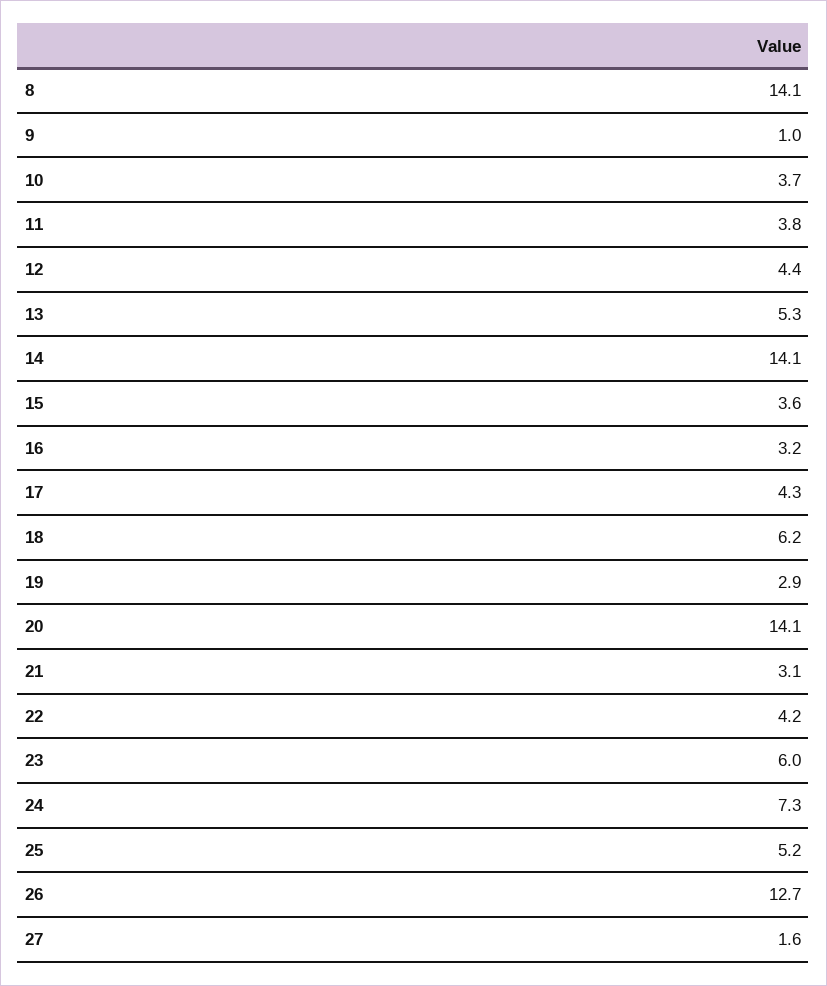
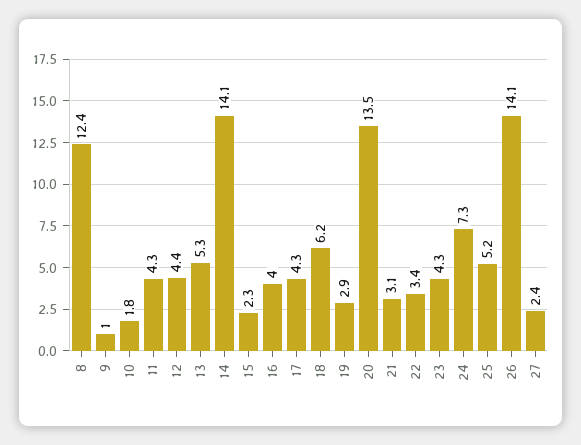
  {
-   "8": 14.1,
+   "8": 12.4,
    "9": 1,
-   "10": 3.7,
+   "10": 1.8,
-   "11": 3.8,
+   "11": 4.3,
    "12": 4.4,
    "13": 5.3,
    "14": 14.1,
-   "15": 3.6,
+   "15": 2.3,
-   "16": 3.2,
+   "16": 4,
    "17": 4.3,
    "18": 6.2,
    "19": 2.9,
-   "20": 14.1,
+   "20": 13.5,
    "21": 3.1,
-   "22": 4.2,
+   "22": 3.4,
-   "23": 6,
+   "23": 4.3,
    "24": 7.3,
    "25": 5.2,
-   "26": 12.7,
+   "26": 14.1,
-   "27": 1.6
+   "27": 2.4
  }

